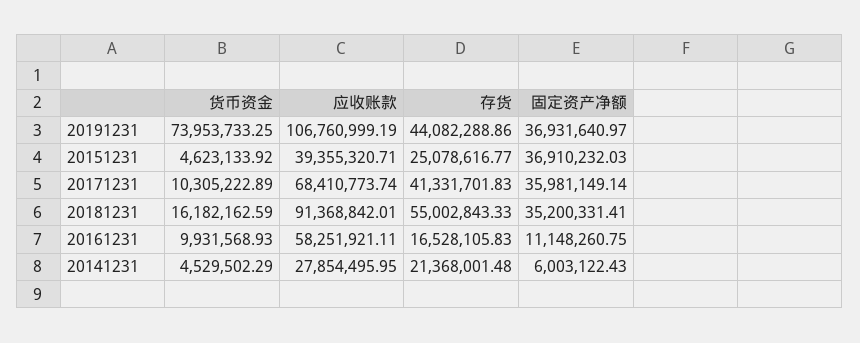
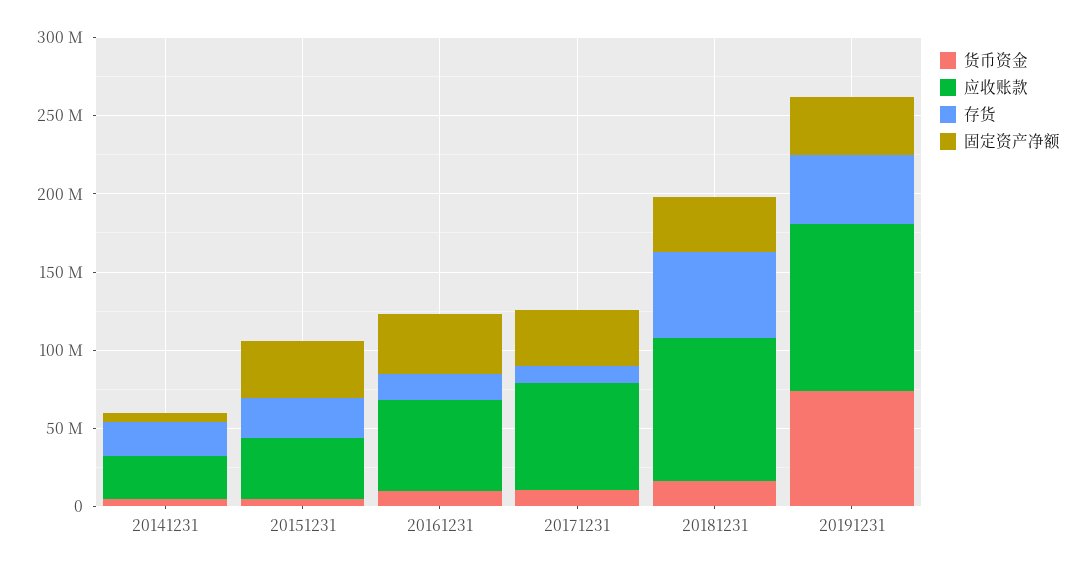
  {
    "货币资金": {
      "20191231": 73953733.25,
      "20151231": 4623133.92,
      "20171231": 10305222.89,
      "20181231": 16182162.59,
      "20161231": 9931568.93,
      "20141231": 4529502.29
    },
    "应收账款": {
      "20191231": 106760999.19,
      "20151231": 39355320.71,
      "20171231": 68410773.74,
      "20181231": 91368842.01,
      "20161231": 58251921.11,
      "20141231": 27854495.95
    },
    "存货": {
      "20191231": 44082288.86,
      "20151231": 25078616.77,
-     "20171231": 41331701.83,
+     "20171231": 10000000,
      "20181231": 55002843.33,
      "20161231": 16528105.83,
      "20141231": 21368001.48
    },
    "固定资产净额": {
      "20191231": 36931640.97,
      "20151231": 36910232.03,
      "20171231": 35981149.14,
      "20181231": 35200331.41,
-     "20161231": 11148260.75,
+     "20161231": 40000000,
      "20141231": 6003122.43
    }
  }

